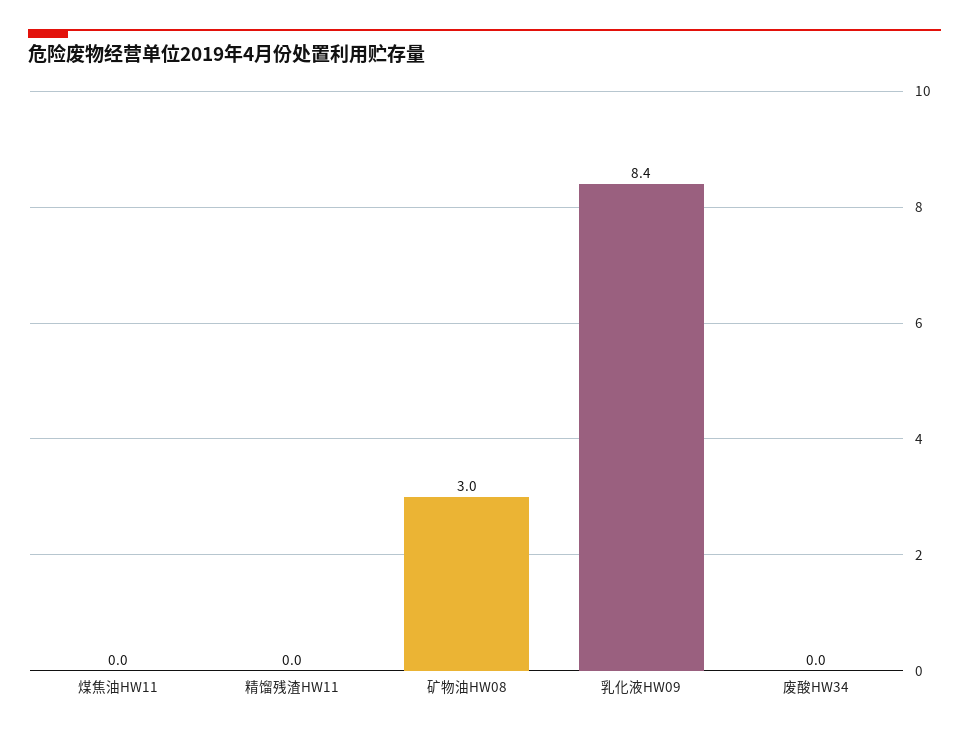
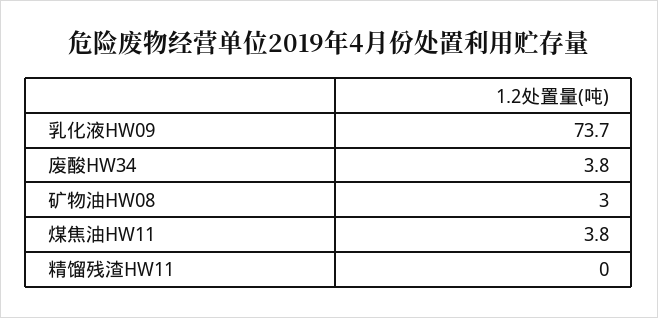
  {
-   "煤焦油HW11": 0,
+   "煤焦油HW11": 3.8,
    "精馏残渣HW11": 0,
    "矿物油HW08": 3,
-   "乳化液HW09": 8.4,
+   "乳化液HW09": 73.7,
-   "废酸HW34": 0
+   "废酸HW34": 3.8
  }

